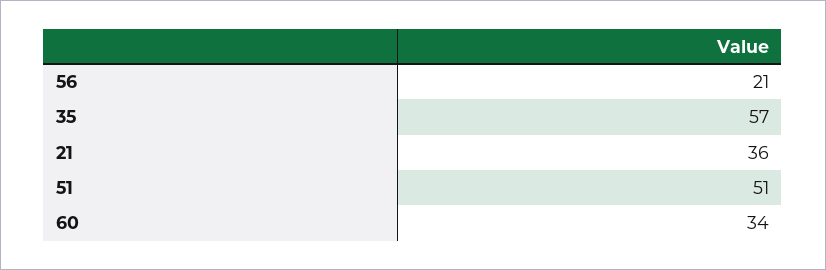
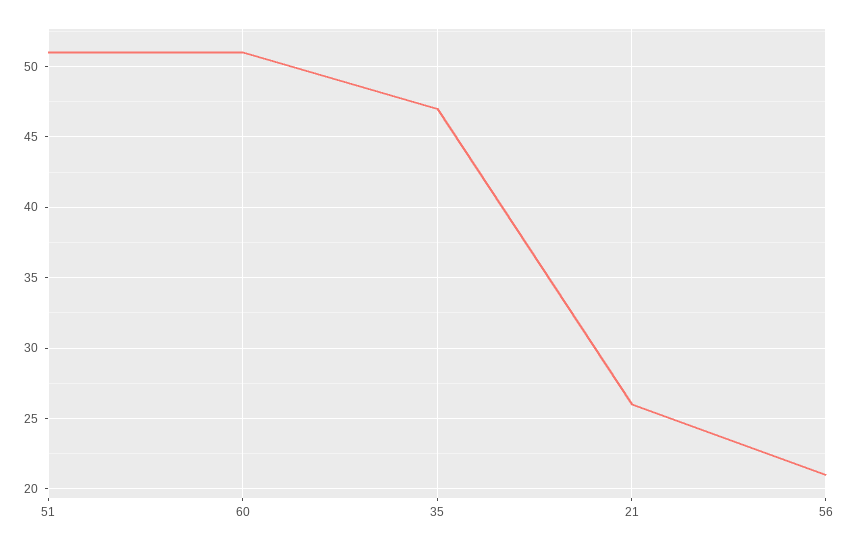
  {
    "56": 21,
-   "35": 57,
+   "35": 47,
-   "21": 36,
+   "21": 26,
    "51": 51,
-   "60": 34
+   "60": 51
  }

